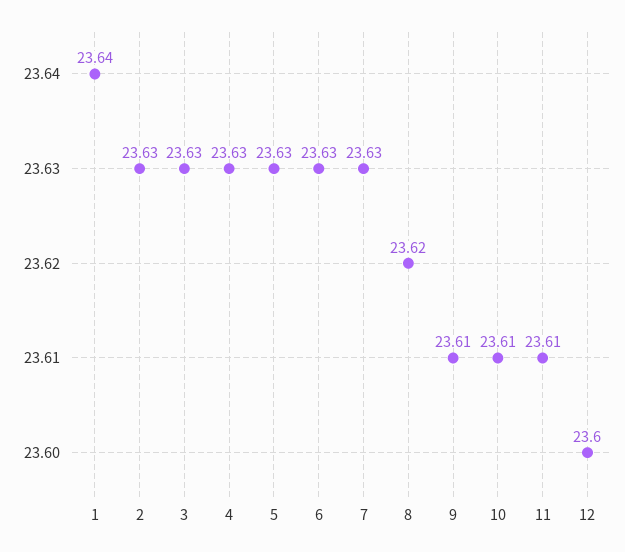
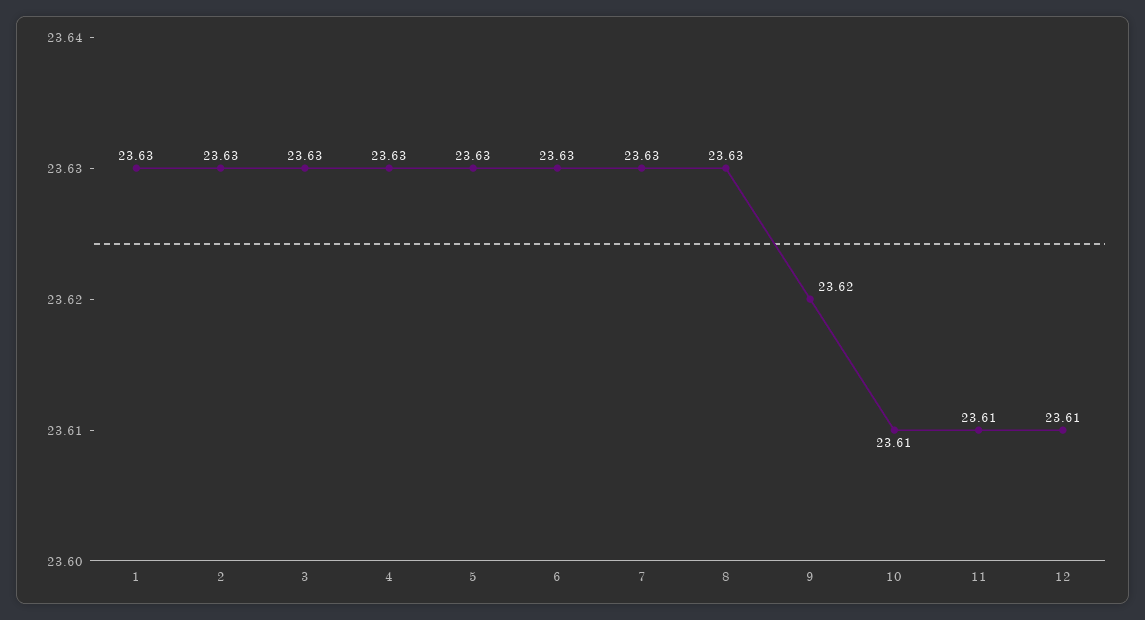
  {
-   "1": 23.64,
+   "1": 23.63,
    "2": 23.63,
    "3": 23.63,
    "4": 23.63,
    "5": 23.63,
    "6": 23.63,
    "7": 23.63,
-   "8": 23.62,
+   "8": 23.63,
-   "9": 23.61,
+   "9": 23.62,
    "10": 23.61,
    "11": 23.61,
-   "12": 23.6
+   "12": 23.61
  }

